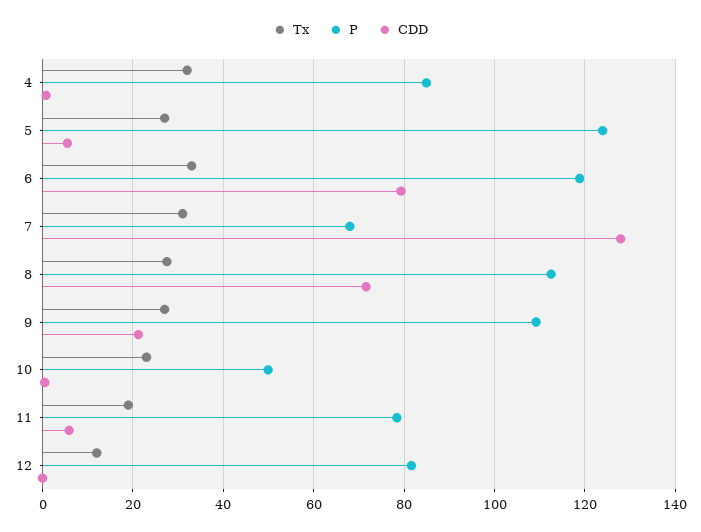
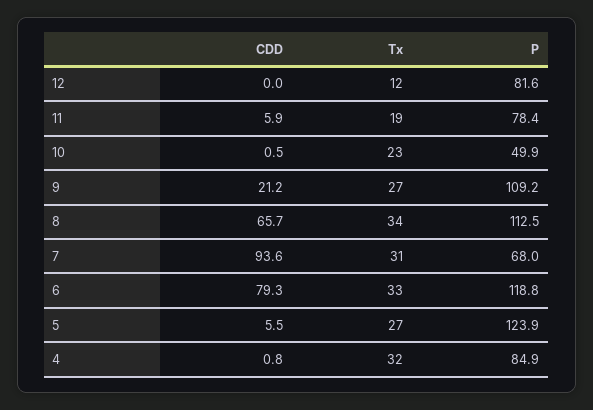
  {
    "Tx": {
      "4": 32,
      "5": 27,
      "6": 33,
      "7": 31,
-     "8": 28,
+     "8": 34,
      "9": 27,
      "10": 23,
      "11": 19,
      "12": 12
    },
    "P": {
      "4": 84.9,
      "5": 123.9,
      "6": 118.8,
      "7": 68,
      "8": 112.5,
      "9": 109.2,
      "10": 49.9,
      "11": 78.4,
      "12": 81.6
    },
    "CDD": {
      "4": 0.8,
      "5": 5.5,
      "6": 79.3,
-     "7": 128,
+     "7": 93.6,
-     "8": 72,
+     "8": 65.7,
      "9": 21.2,
      "10": 0.5,
      "11": 5.9,
      "12": 0
    }
  }

